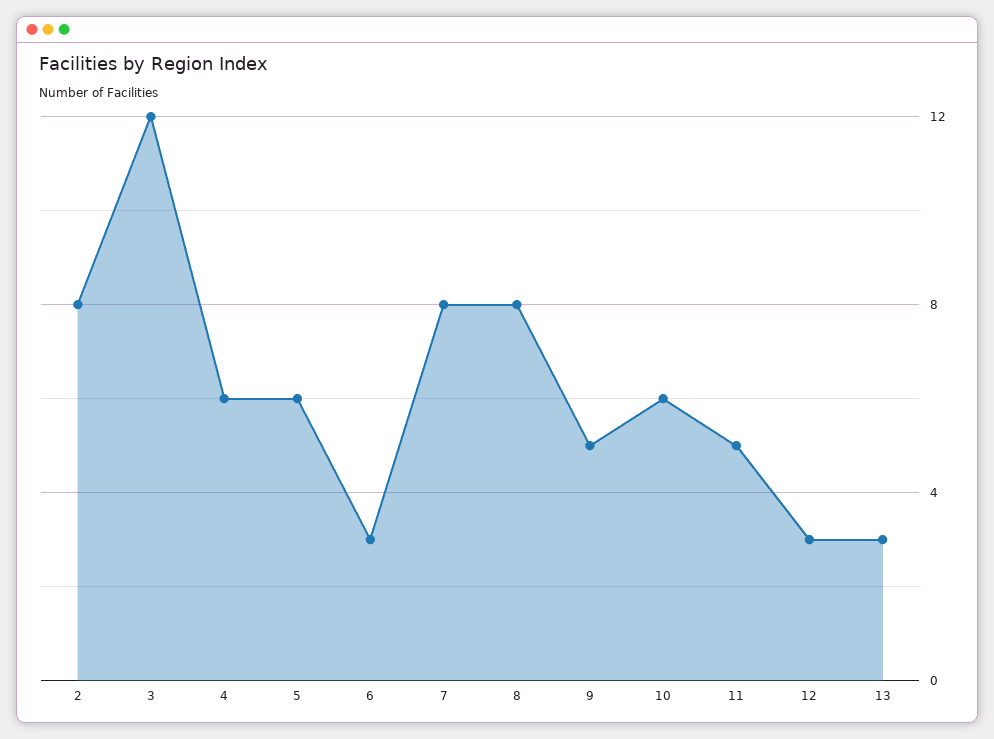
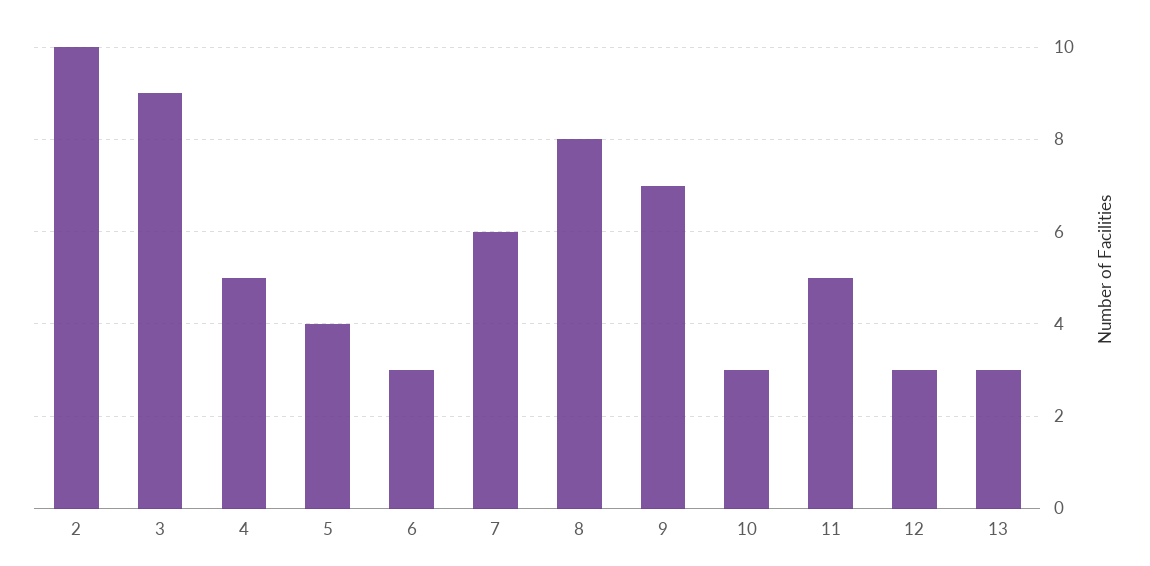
  {
-   "2": 8,
+   "2": 10,
-   "3": 12,
+   "3": 9,
-   "4": 6,
+   "4": 5,
-   "5": 6,
+   "5": 4,
    "6": 3,
-   "7": 8,
+   "7": 6,
    "8": 8,
-   "9": 5,
+   "9": 7,
-   "10": 6,
+   "10": 3,
    "11": 5,
    "12": 3,
    "13": 3
  }

